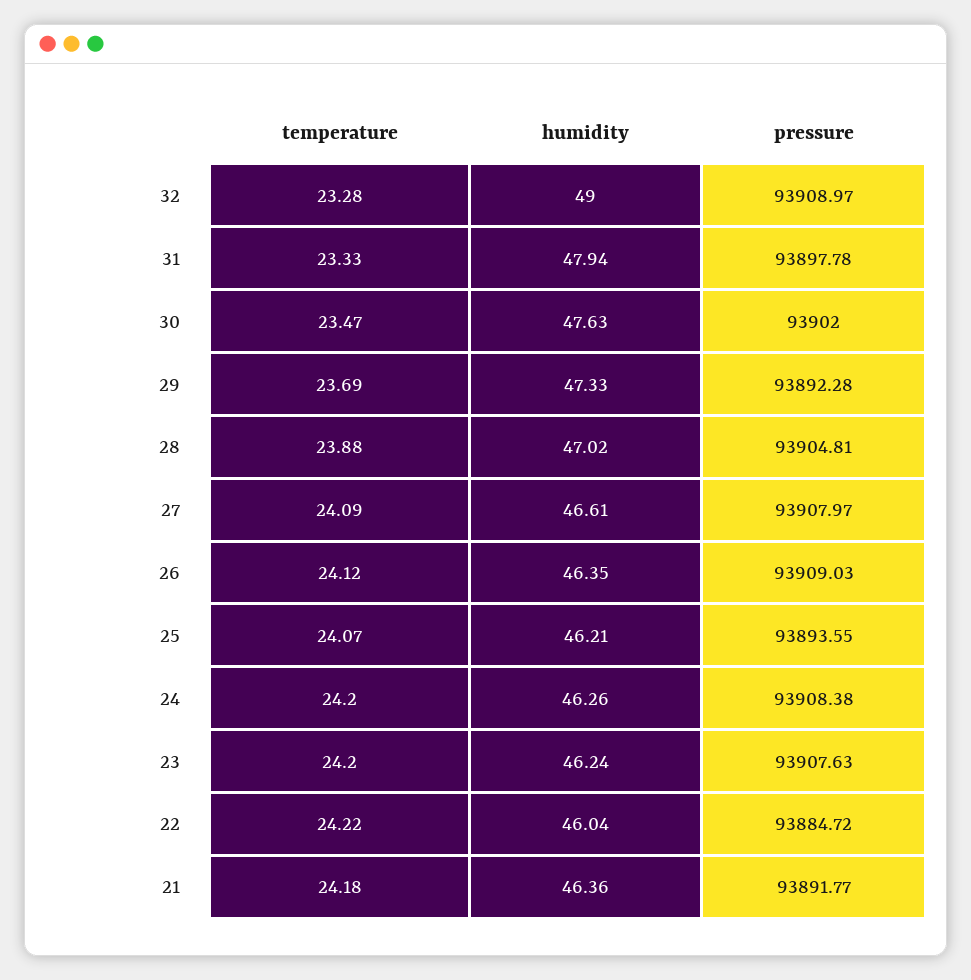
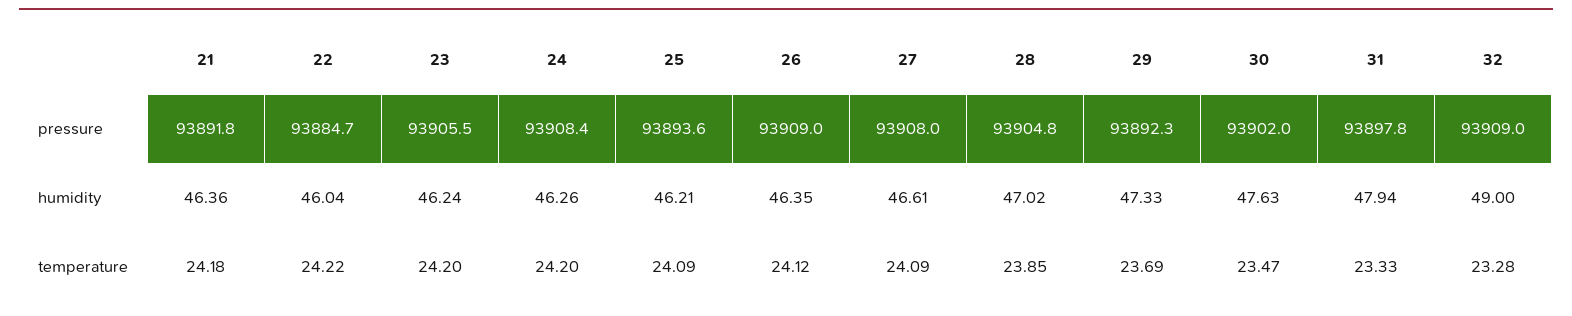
  {
    "temperature": {
      "32": 23.28,
      "31": 23.33,
      "30": 23.47,
      "29": 23.69,
-     "28": 23.88,
+     "28": 23.85,
      "27": 24.09,
      "26": 24.12,
-     "25": 24.07,
+     "25": 24.09,
      "24": 24.2,
      "23": 24.2,
      "22": 24.22,
      "21": 24.18
    },
    "humidity": {
      "32": 49,
      "31": 47.94,
      "30": 47.63,
      "29": 47.33,
      "28": 47.02,
      "27": 46.61,
      "26": 46.35,
      "25": 46.21,
      "24": 46.26,
      "23": 46.24,
      "22": 46.04,
      "21": 46.36
    },
    "pressure": {
      "32": 93908.97,
      "31": 93897.78,
      "30": 93902,
      "29": 93892.28,
      "28": 93904.81,
      "27": 93907.97,
      "26": 93909.03,
      "25": 93893.55,
      "24": 93908.38,
-     "23": 93907.63,
+     "23": 93905.5,
      "22": 93884.72,
      "21": 93891.77
    }
  }

